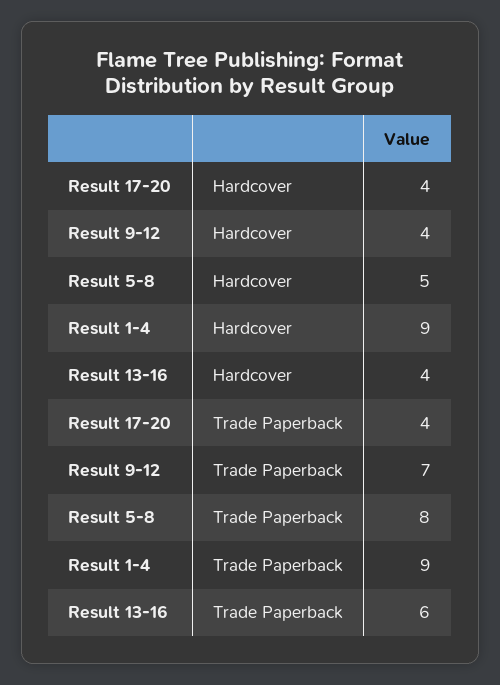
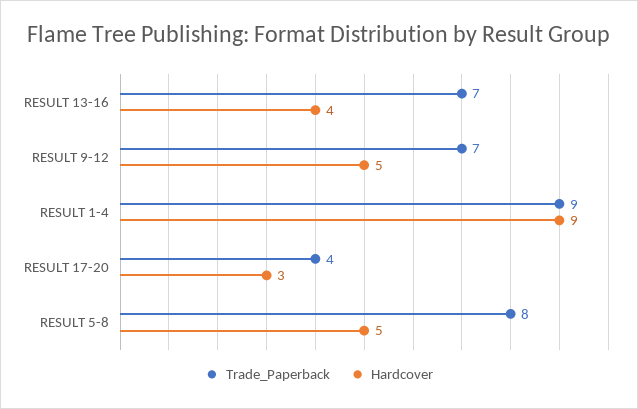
  {
    "Hardcover": {
-     "Result 17-20": 4,
+     "Result 17-20": 3,
-     "Result 9-12": 4,
+     "Result 9-12": 5,
      "Result 5-8": 5,
      "Result 1-4": 9,
      "Result 13-16": 4
    },
    "Trade Paperback": {
      "Result 17-20": 4,
      "Result 9-12": 7,
      "Result 5-8": 8,
      "Result 1-4": 9,
-     "Result 13-16": 6
+     "Result 13-16": 7
    }
  }

